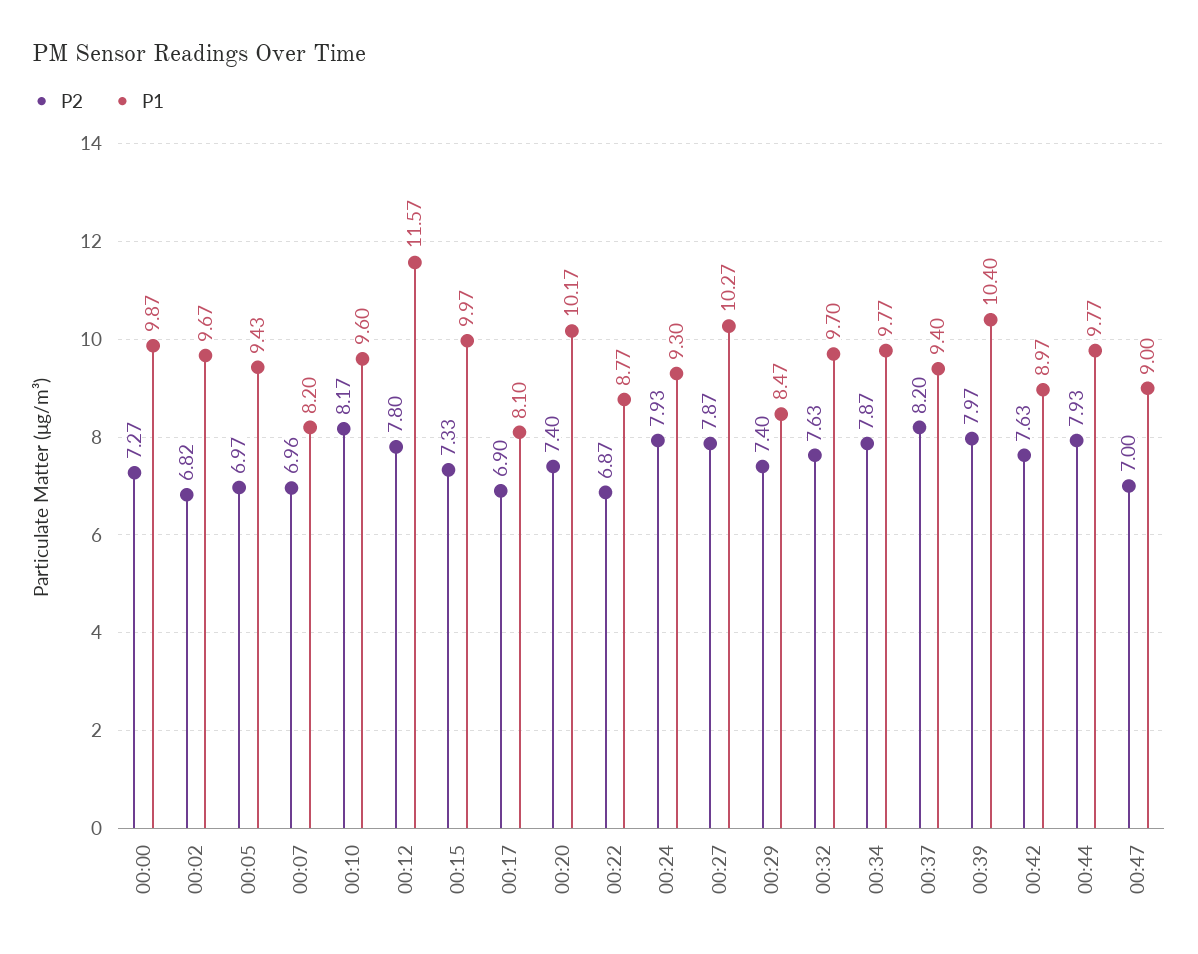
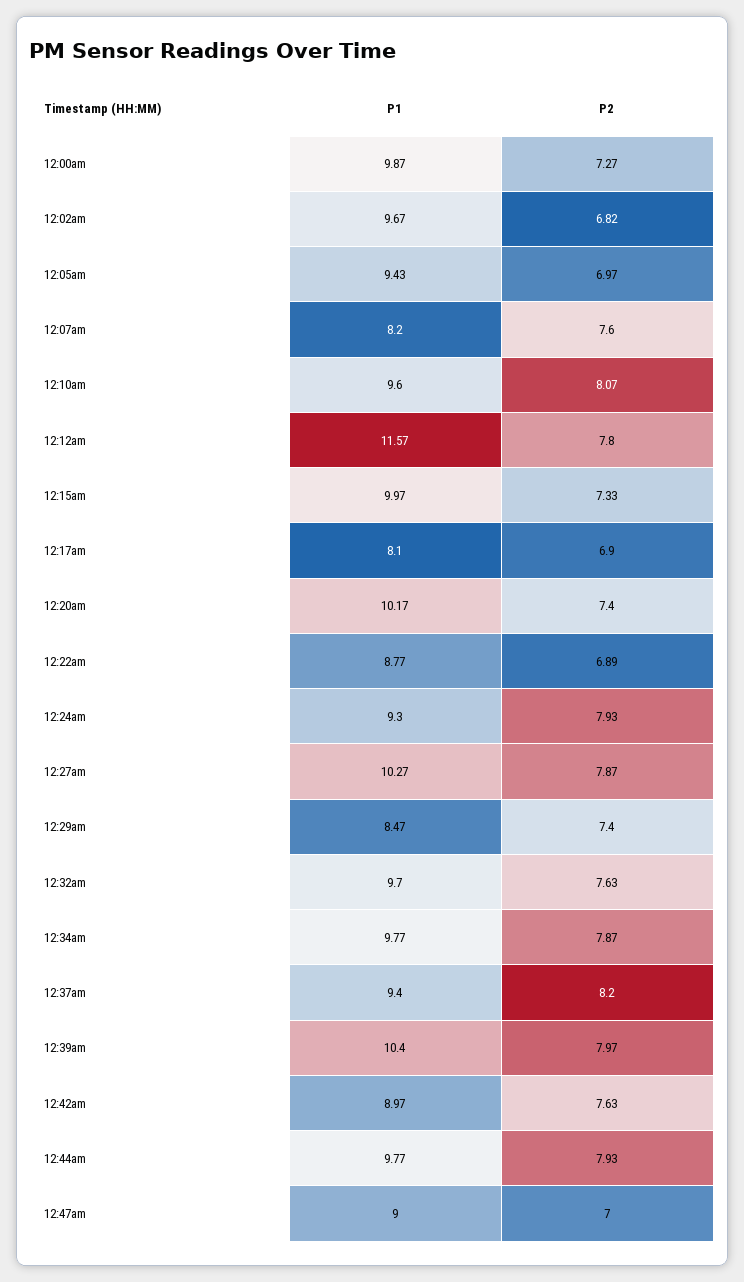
  {
    "P2": {
      "00:00": 7.27,
      "00:02": 6.82,
      "00:05": 6.97,
-     "00:07": 6.96,
+     "00:07": 7.6,
-     "00:10": 8.17,
+     "00:10": 8.07,
      "00:12": 7.8,
      "00:15": 7.33,
      "00:17": 6.9,
      "00:20": 7.4,
-     "00:22": 6.87,
+     "00:22": 6.89,
      "00:24": 7.93,
      "00:27": 7.87,
      "00:29": 7.4,
      "00:32": 7.63,
      "00:34": 7.87,
      "00:37": 8.2,
      "00:39": 7.97,
      "00:42": 7.63,
      "00:44": 7.93,
      "00:47": 7
    },
    "P1": {
      "00:00": 9.87,
      "00:02": 9.67,
      "00:05": 9.43,
      "00:07": 8.2,
      "00:10": 9.6,
      "00:12": 11.57,
      "00:15": 9.97,
      "00:17": 8.1,
      "00:20": 10.17,
      "00:22": 8.77,
      "00:24": 9.3,
      "00:27": 10.27,
      "00:29": 8.47,
      "00:32": 9.7,
      "00:34": 9.77,
      "00:37": 9.4,
      "00:39": 10.4,
      "00:42": 8.97,
      "00:44": 9.77,
      "00:47": 9
    }
  }

